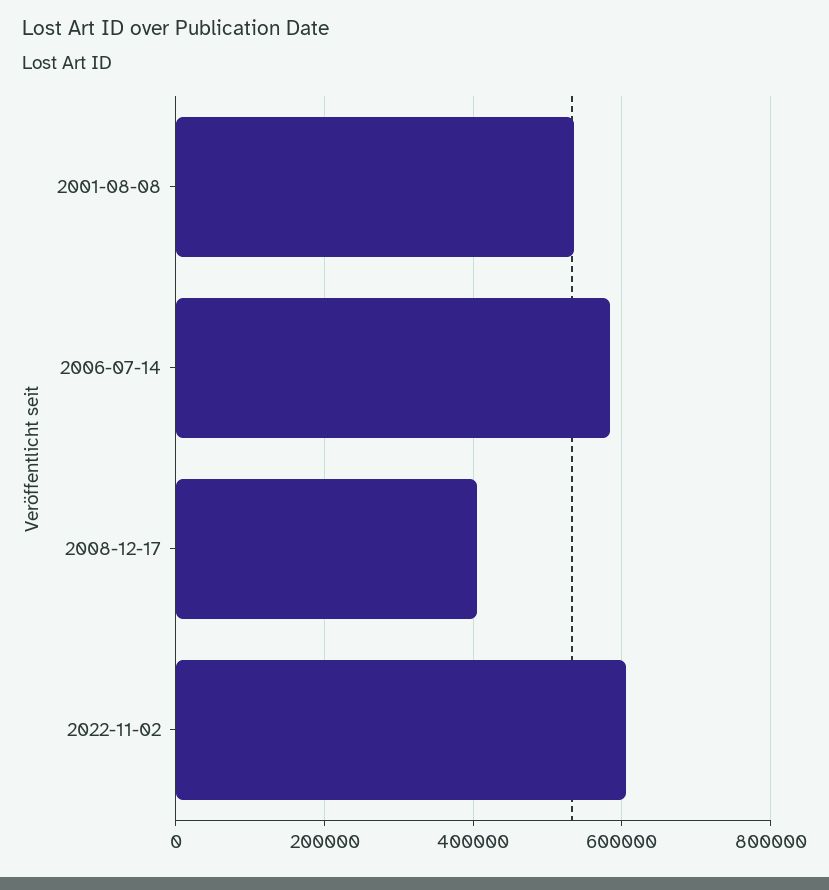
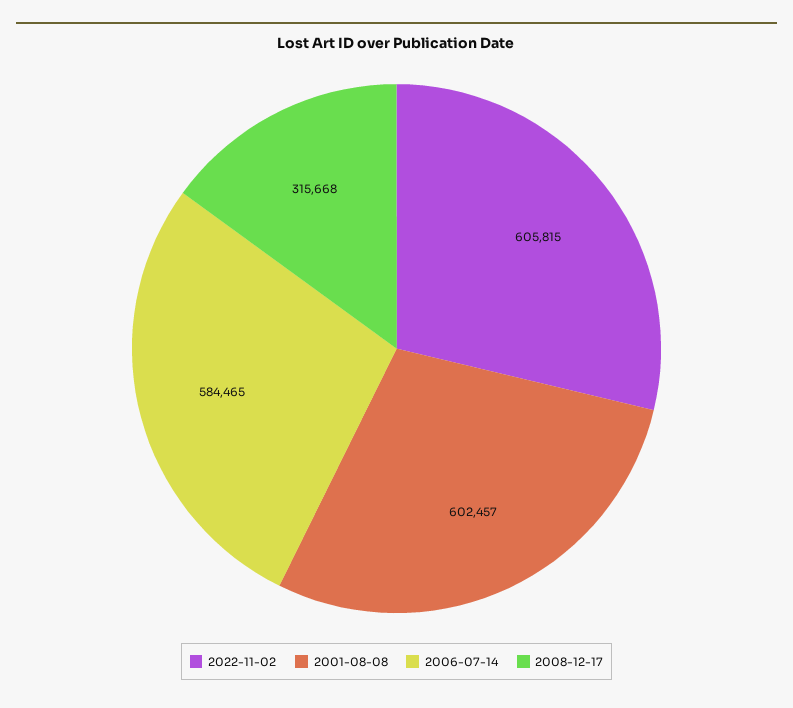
  {
-   "2001-08-08": 540000,
+   "2001-08-08": 602457,
    "2006-07-14": 584465,
-   "2008-12-17": 400000,
+   "2008-12-17": 315668,
    "2022-11-02": 605815
  }

